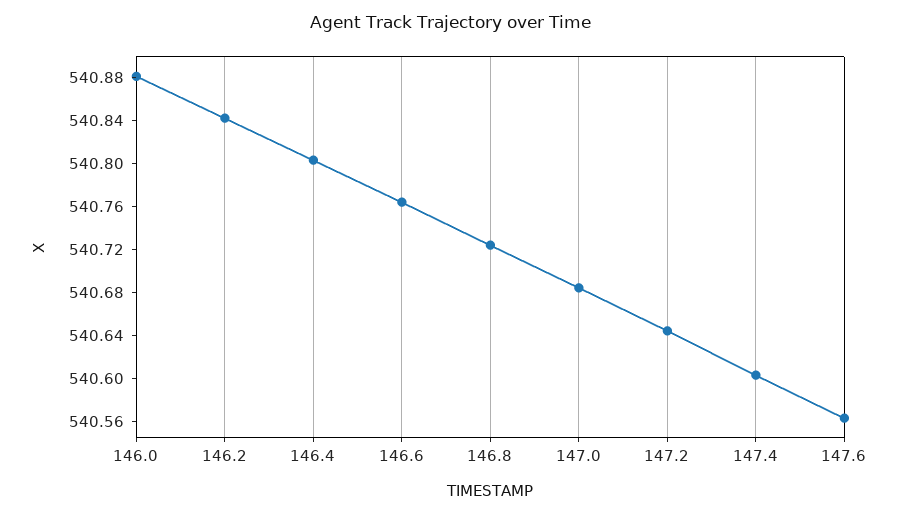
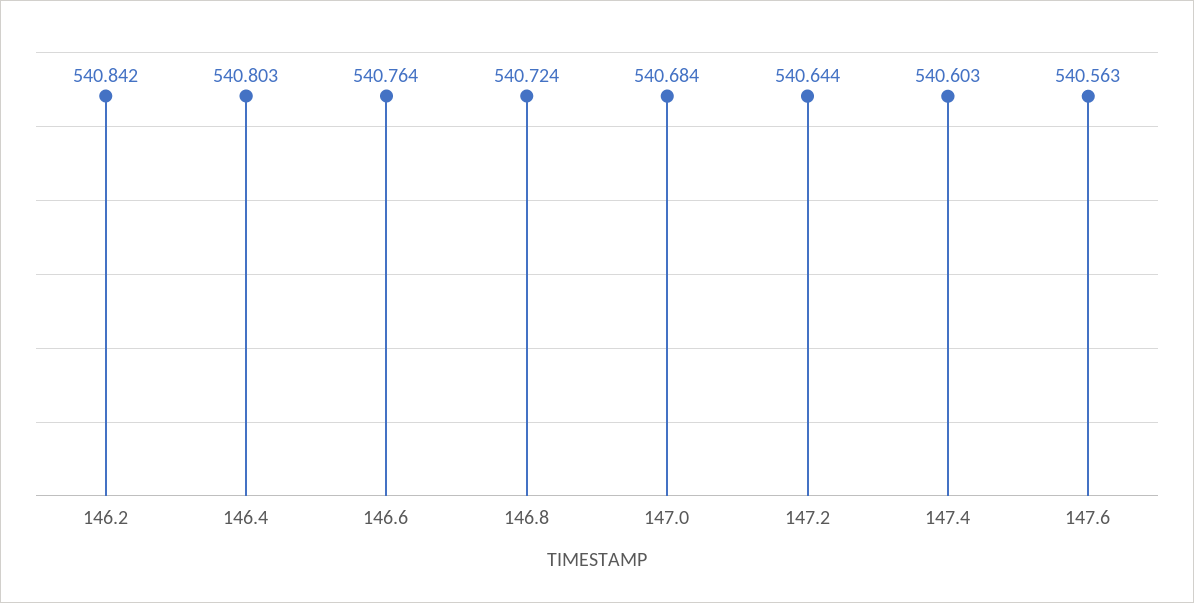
  {
-   "146.0": 540.88,
    "146.2": 540.842,
    "146.4": 540.803,
    "146.6": 540.764,
    "146.8": 540.724,
    "147.0": 540.684,
    "147.2": 540.644,
    "147.4": 540.603,
    "147.6": 540.563
  }

